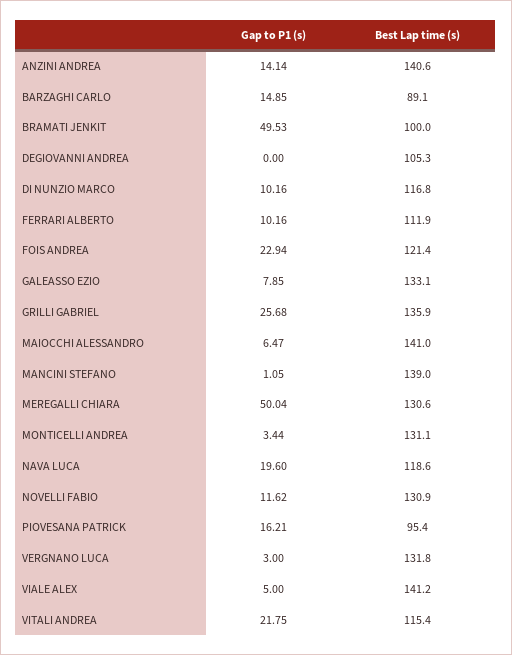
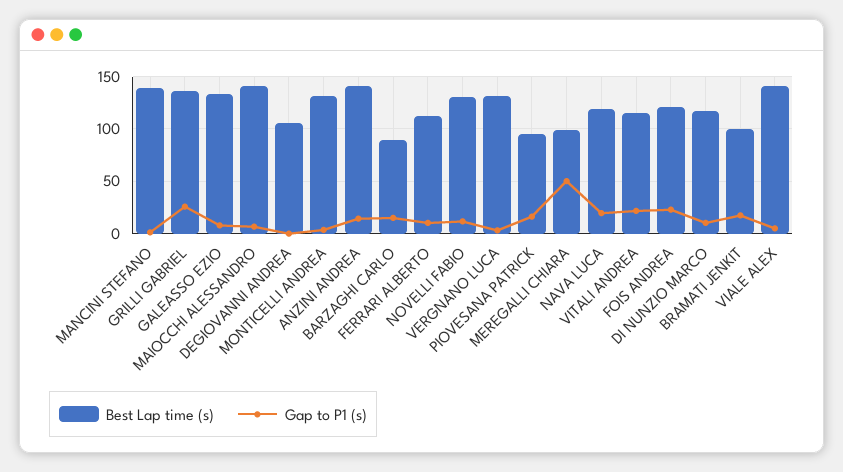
  {
    "Gap to P1 (s)": {
      "ANZINI ANDREA": 14.14,
      "BARZAGHI CARLO": 14.85,
-     "BRAMATI JENKIT": 49.53,
+     "BRAMATI JENKIT": 20,
      "DEGIOVANNI ANDREA": 0,
      "DI NUNZIO MARCO": 10.16,
      "FERRARI ALBERTO": 10.16,
      "FOIS ANDREA": 22.94,
      "GALEASSO EZIO": 7.85,
      "GRILLI GABRIEL": 25.68,
      "MAIOCCHI ALESSANDRO": 6.47,
      "MANCINI STEFANO": 1.05,
      "MEREGALLI CHIARA": 50.04,
      "MONTICELLI ANDREA": 3.44,
      "NAVA LUCA": 19.6,
      "NOVELLI FABIO": 11.62,
      "PIOVESANA PATRICK": 16.21,
      "VERGNANO LUCA": 3,
      "VIALE ALEX": 5,
      "VITALI ANDREA": 21.75
    },
    "Best Lap time (s)": {
      "ANZINI ANDREA": 140.6,
      "BARZAGHI CARLO": 89.1,
      "BRAMATI JENKIT": 100,
      "DEGIOVANNI ANDREA": 105.3,
      "DI NUNZIO MARCO": 116.8,
      "FERRARI ALBERTO": 111.9,
      "FOIS ANDREA": 121.4,
      "GALEASSO EZIO": 133.1,
      "GRILLI GABRIEL": 135.9,
      "MAIOCCHI ALESSANDRO": 141,
      "MANCINI STEFANO": 139,
-     "MEREGALLI CHIARA": 130.6,
+     "MEREGALLI CHIARA": 100,
      "MONTICELLI ANDREA": 131.1,
      "NAVA LUCA": 118.6,
      "NOVELLI FABIO": 130.9,
      "PIOVESANA PATRICK": 95.4,
      "VERGNANO LUCA": 131.8,
      "VIALE ALEX": 141.2,
      "VITALI ANDREA": 115.4
    }
  }

